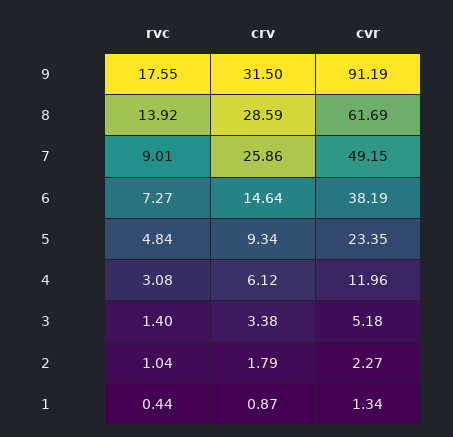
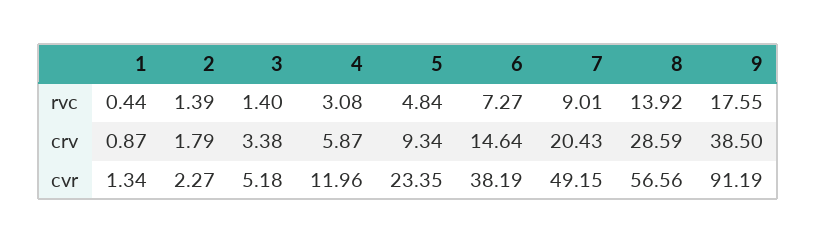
  {
    "rvc": {
      "9": 17.55,
      "8": 13.92,
      "7": 9.01,
      "6": 7.27,
      "5": 4.84,
      "4": 3.08,
      "3": 1.4,
-     "2": 1.04,
+     "2": 1.39,
      "1": 0.44
    },
    "crv": {
-     "9": 31.5,
+     "9": 38.5,
      "8": 28.59,
-     "7": 25.86,
+     "7": 20.43,
      "6": 14.64,
      "5": 9.34,
-     "4": 6.12,
+     "4": 5.87,
      "3": 3.38,
      "2": 1.79,
      "1": 0.87
    },
    "cvr": {
      "9": 91.19,
-     "8": 61.69,
+     "8": 56.56,
      "7": 49.15,
      "6": 38.19,
      "5": 23.35,
      "4": 11.96,
      "3": 5.18,
      "2": 2.27,
      "1": 1.34
    }
  }

